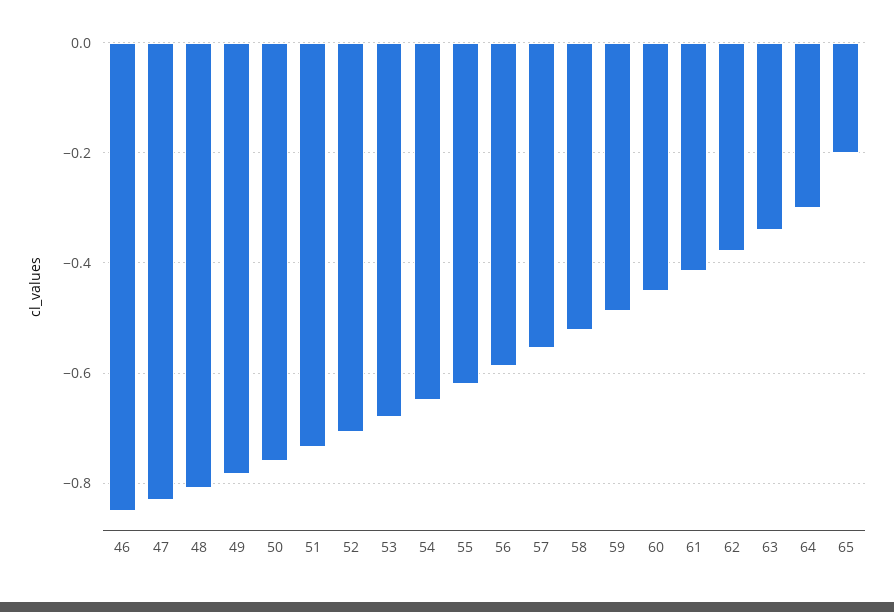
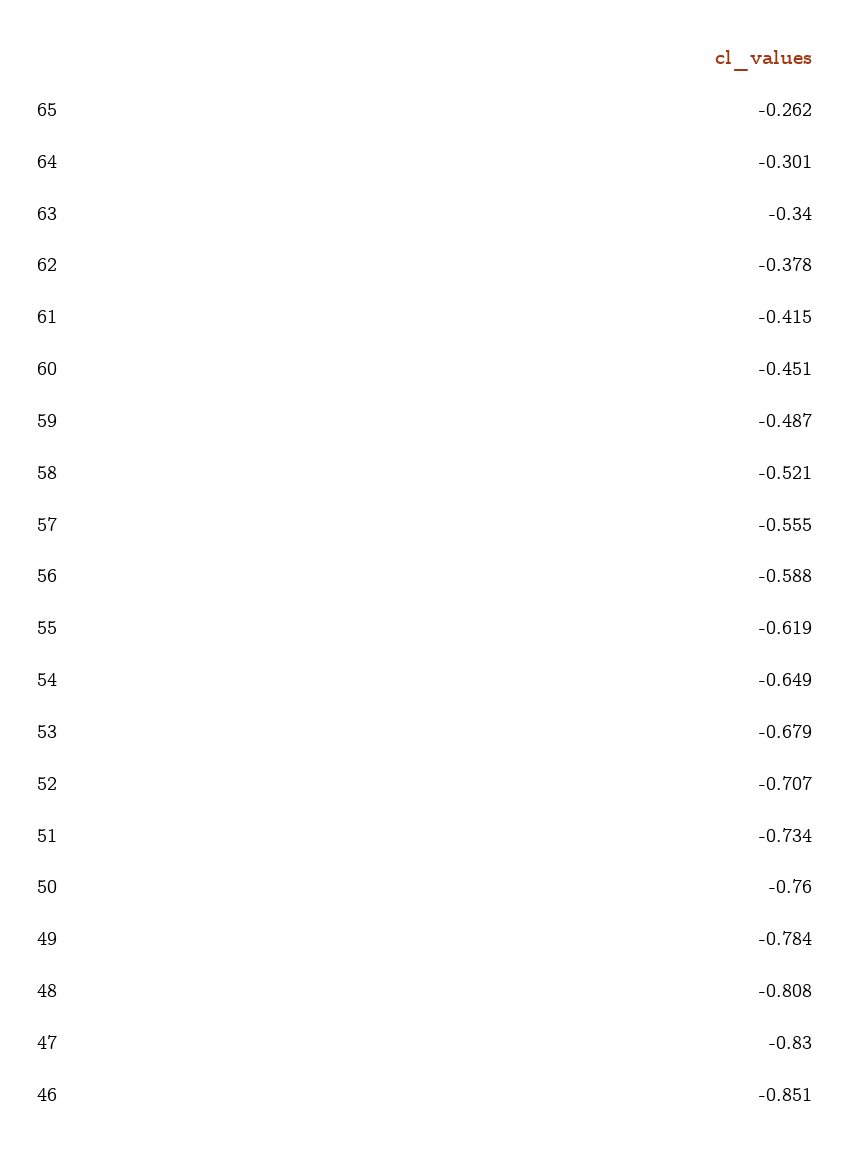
  {
    "46": -0.851,
    "47": -0.83,
    "48": -0.808,
    "49": -0.784,
    "50": -0.76,
    "51": -0.734,
    "52": -0.707,
    "53": -0.679,
    "54": -0.649,
    "55": -0.619,
    "56": -0.588,
    "57": -0.555,
    "58": -0.521,
    "59": -0.487,
    "60": -0.451,
    "61": -0.415,
    "62": -0.378,
    "63": -0.34,
    "64": -0.301,
-   "65": -0.2
+   "65": -0.262
  }

